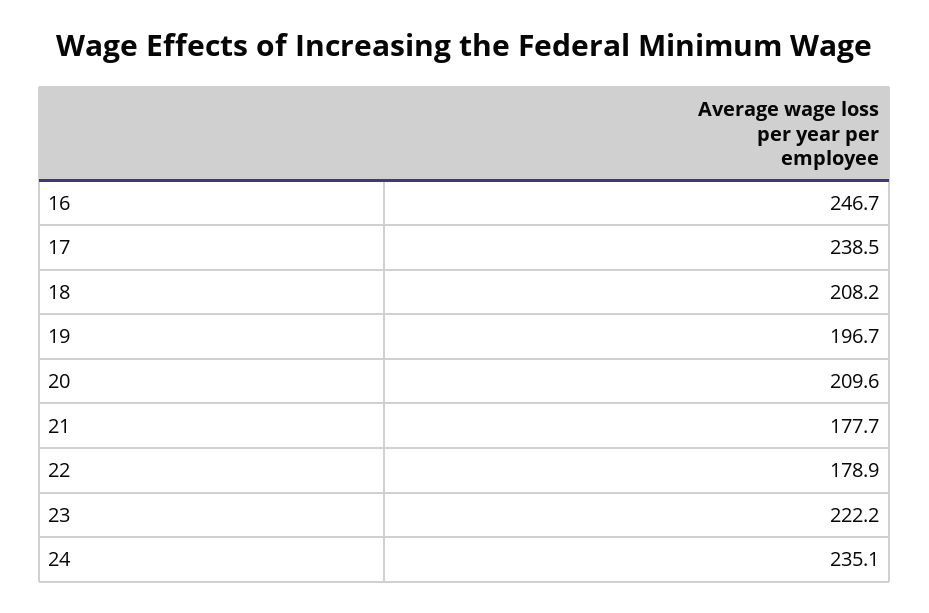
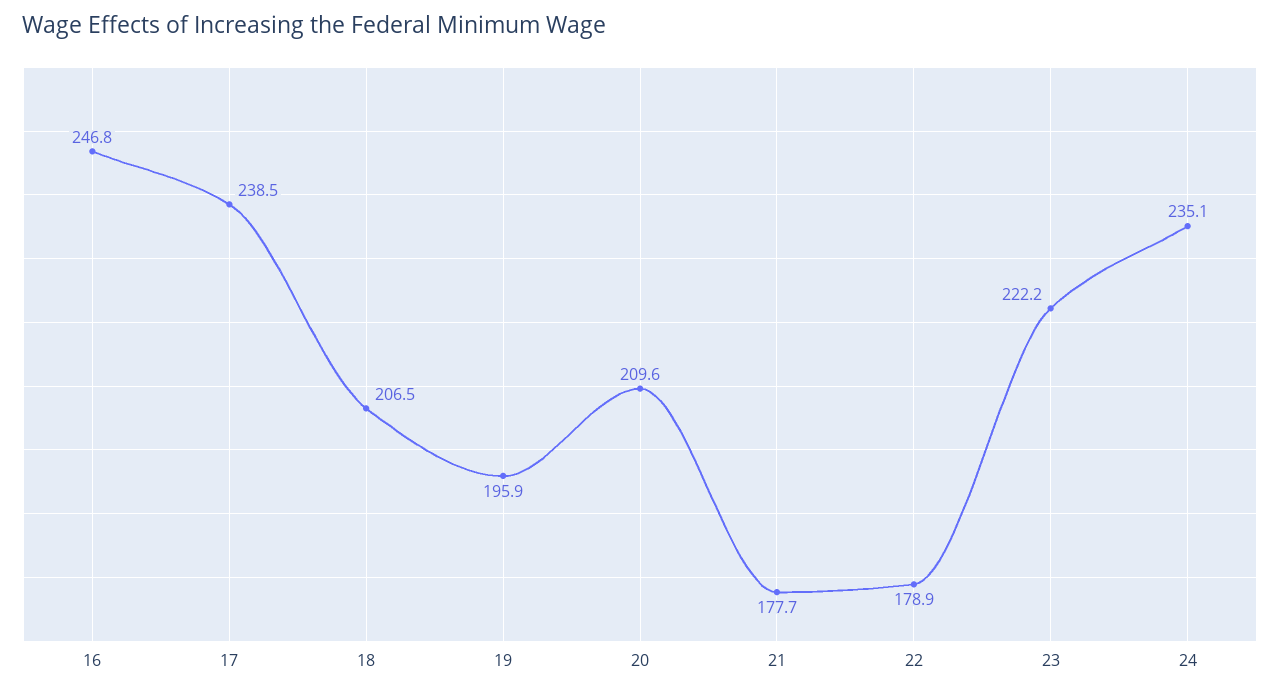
  {
-   "16": 246.7,
+   "16": 246.8,
    "17": 238.5,
-   "18": 208.2,
+   "18": 206.5,
-   "19": 196.7,
+   "19": 195.9,
    "20": 209.6,
    "21": 177.7,
    "22": 178.9,
    "23": 222.2,
    "24": 235.1
  }

